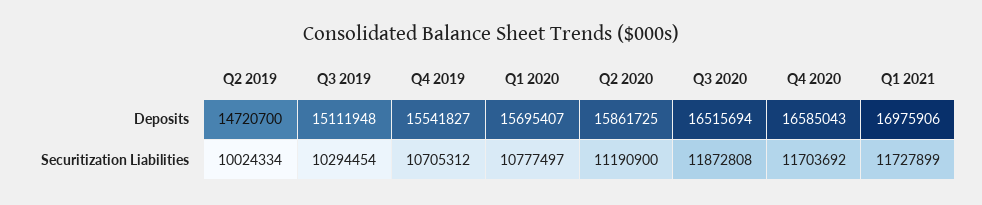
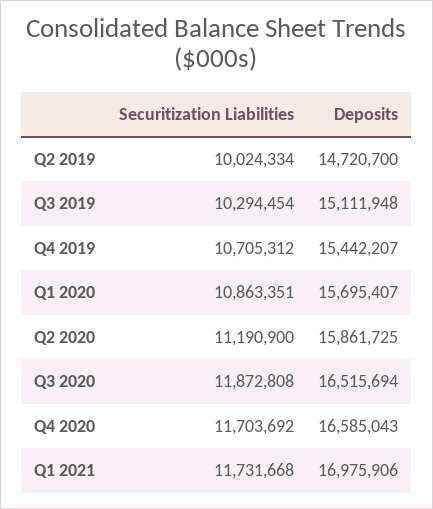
  {
    "Q2 2019": {
      "Deposits": 14720700,
      "Securitization Liabilities": 10024334
    },
    "Q3 2019": {
      "Deposits": 15111948,
      "Securitization Liabilities": 10294454
    },
    "Q4 2019": {
-     "Deposits": 15541827,
+     "Deposits": 15442207,
      "Securitization Liabilities": 10705312
    },
    "Q1 2020": {
      "Deposits": 15695407,
-     "Securitization Liabilities": 10777497
+     "Securitization Liabilities": 10863351
    },
    "Q2 2020": {
      "Deposits": 15861725,
      "Securitization Liabilities": 11190900
    },
    "Q3 2020": {
      "Deposits": 16515694,
      "Securitization Liabilities": 11872808
    },
    "Q4 2020": {
      "Deposits": 16585043,
      "Securitization Liabilities": 11703692
    },
    "Q1 2021": {
      "Deposits": 16975906,
-     "Securitization Liabilities": 11727899
+     "Securitization Liabilities": 11731668
    }
  }

